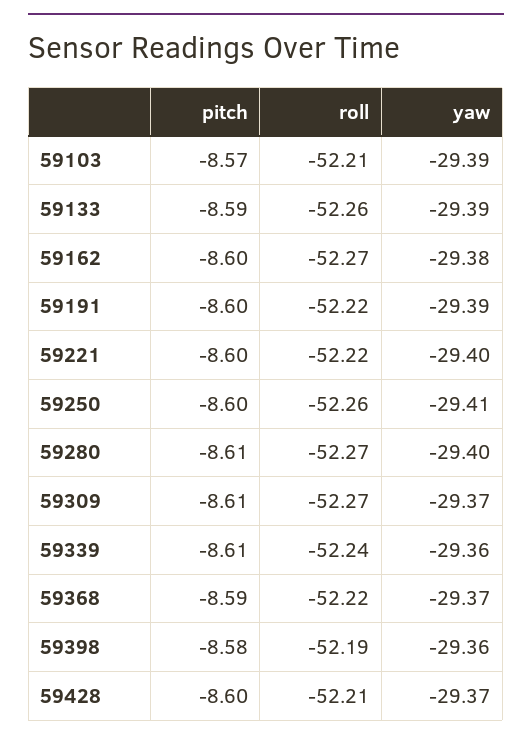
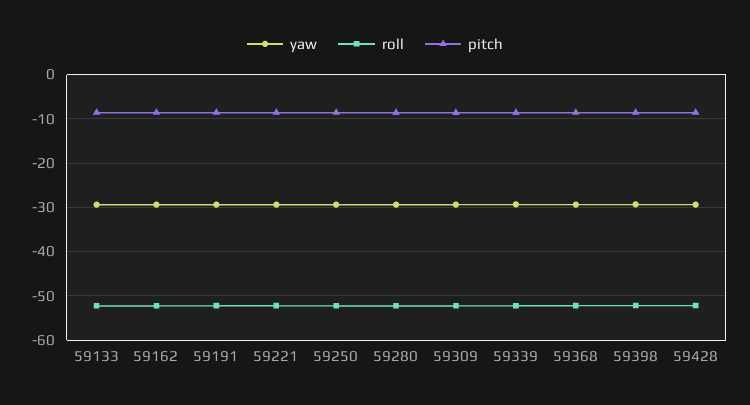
  {
    "pitch": {
-     "59103": -8.57,
      "59133": -8.59,
      "59162": -8.6,
      "59191": -8.6,
      "59221": -8.6,
      "59250": -8.6,
      "59280": -8.61,
      "59309": -8.61,
      "59339": -8.61,
      "59368": -8.59,
      "59398": -8.58,
      "59428": -8.6
    },
    "roll": {
-     "59103": -52.21,
      "59133": -52.26,
      "59162": -52.27,
      "59191": -52.22,
      "59221": -52.22,
      "59250": -52.26,
      "59280": -52.27,
      "59309": -52.27,
      "59339": -52.24,
      "59368": -52.22,
      "59398": -52.19,
      "59428": -52.21
    },
    "yaw": {
-     "59103": -29.39,
      "59133": -29.39,
      "59162": -29.38,
      "59191": -29.39,
      "59221": -29.4,
      "59250": -29.41,
      "59280": -29.4,
      "59309": -29.37,
      "59339": -29.36,
      "59368": -29.37,
      "59398": -29.36,
      "59428": -29.37
    }
  }

